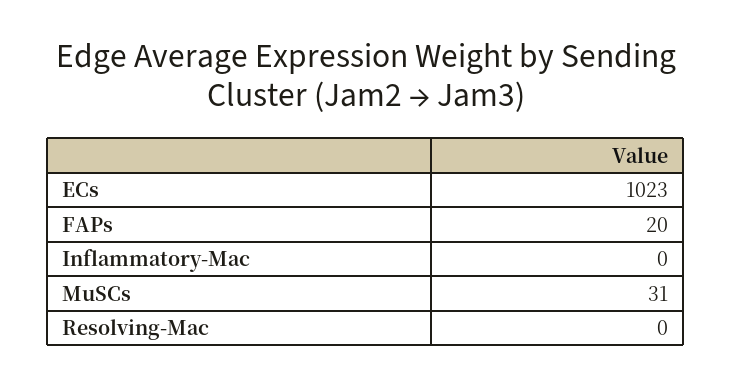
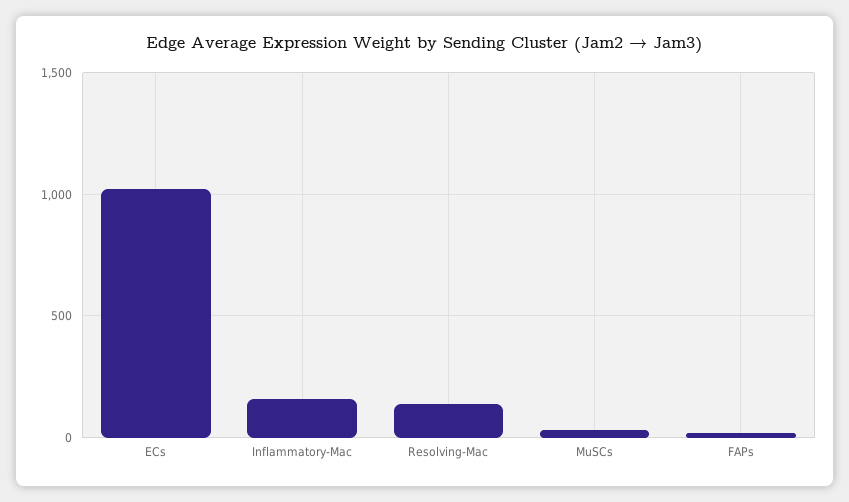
  {
    "ECs": 1023,
    "FAPs": 20,
-   "Inflammatory-Mac": 0,
+   "Inflammatory-Mac": 150,
    "MuSCs": 31,
-   "Resolving-Mac": 0
+   "Resolving-Mac": 150
  }

